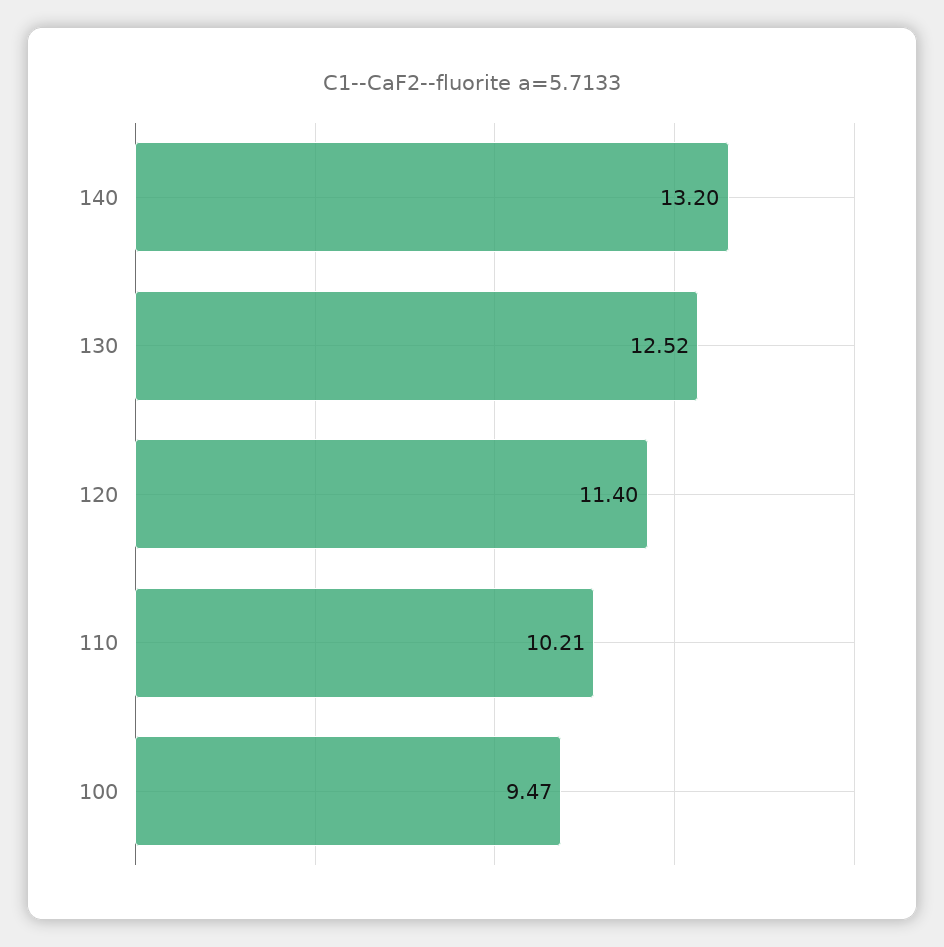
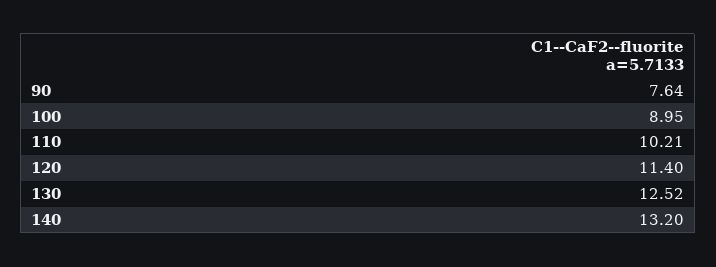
  {
    "140": 13.2,
    "130": 12.52,
    "120": 11.4,
    "110": 10.21,
-   "100": 9.47
+   "100": 8.95,
+   "90": 7.64
  }

